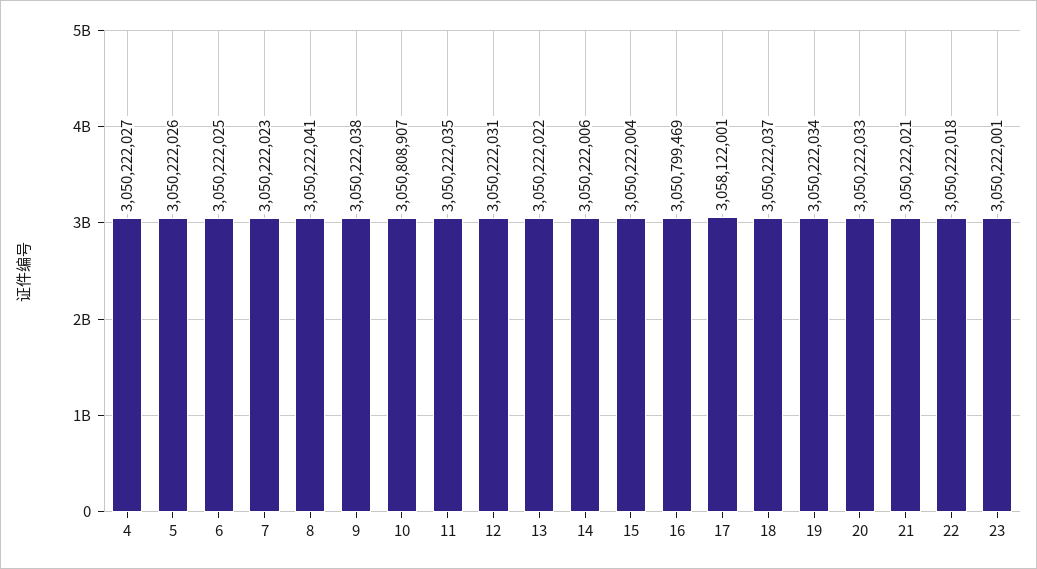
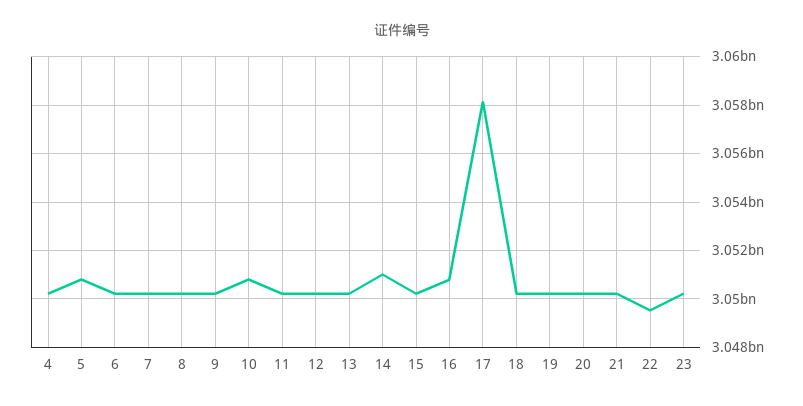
  {
    "4": 3050222027,
-   "5": 3050222026,
+   "5": 3050750000,
    "6": 3050222025,
    "7": 3050222023,
    "8": 3050222041,
    "9": 3050222038,
    "10": 3050808907,
    "11": 3050222035,
    "12": 3050222031,
    "13": 3050222022,
-   "14": 3050222006,
+   "14": 3051000000,
    "15": 3050222004,
    "16": 3050799469,
    "17": 3058122001,
    "18": 3050222037,
    "19": 3050222034,
    "20": 3050222033,
    "21": 3050222021,
-   "22": 3050222018,
+   "22": 3049500000,
    "23": 3050222001
  }

